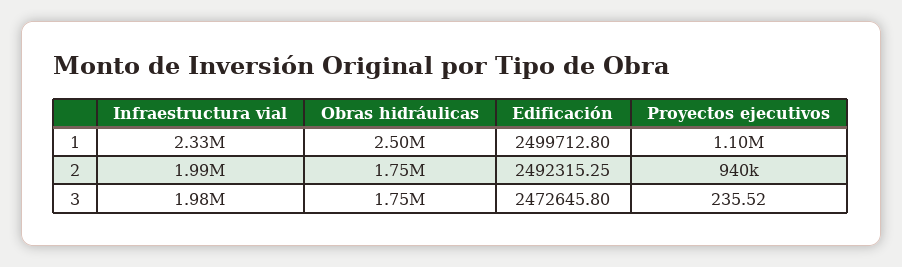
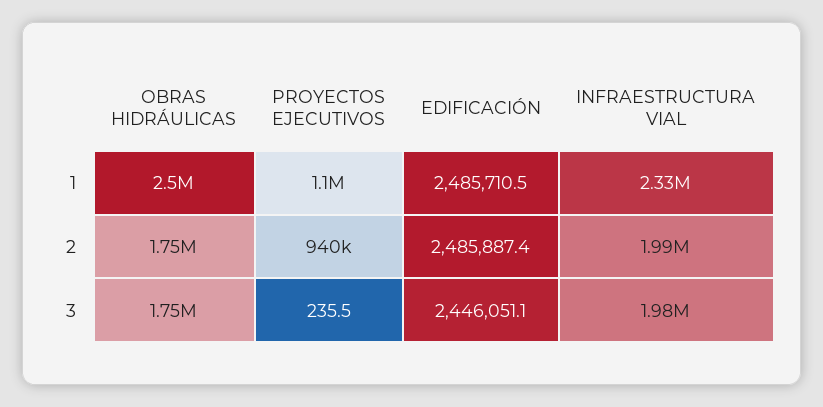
  {
    "Infraestructura vial": {
      "1": 2330000,
      "2": 1990000,
      "3": 1980000
    },
    "Obras hidráulicas": {
      "1": 2500000,
      "2": 1750000,
      "3": 1750000
    },
    "Edificación": {
-     "1": 2499712.8,
+     "1": 2485710.5,
-     "2": 2492315.25,
+     "2": 2485887.4,
-     "3": 2472645.8
+     "3": 2446051.1
    },
    "Proyectos ejecutivos": {
      "1": 1100000,
      "2": 940000,
      "3": 235.52
    }
  }

